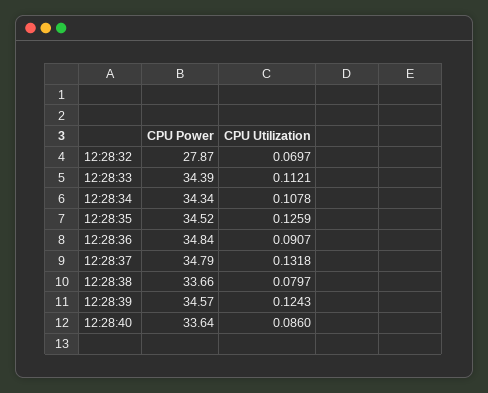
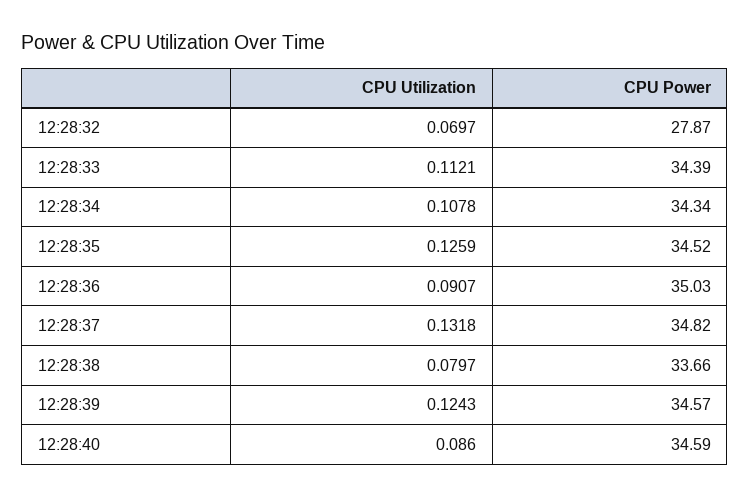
  {
    "CPU Power": {
      "12:28:32": 27.87,
      "12:28:33": 34.39,
      "12:28:34": 34.34,
      "12:28:35": 34.52,
-     "12:28:36": 34.84,
+     "12:28:36": 35.03,
-     "12:28:37": 34.79,
+     "12:28:37": 34.82,
      "12:28:38": 33.66,
      "12:28:39": 34.57,
-     "12:28:40": 33.64
+     "12:28:40": 34.59
    },
    "CPU Utilization": {
      "12:28:32": 0.0697,
      "12:28:33": 0.1121,
      "12:28:34": 0.1078,
      "12:28:35": 0.1259,
      "12:28:36": 0.0907,
      "12:28:37": 0.1318,
      "12:28:38": 0.0797,
      "12:28:39": 0.1243,
      "12:28:40": 0.086
    }
  }

